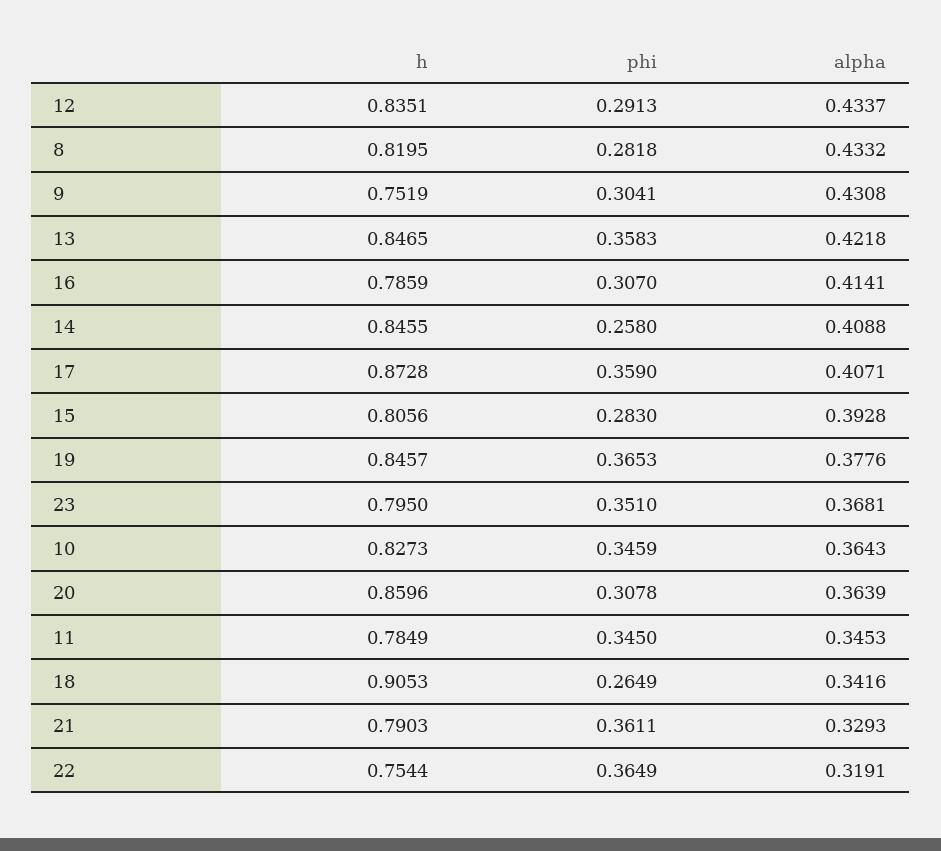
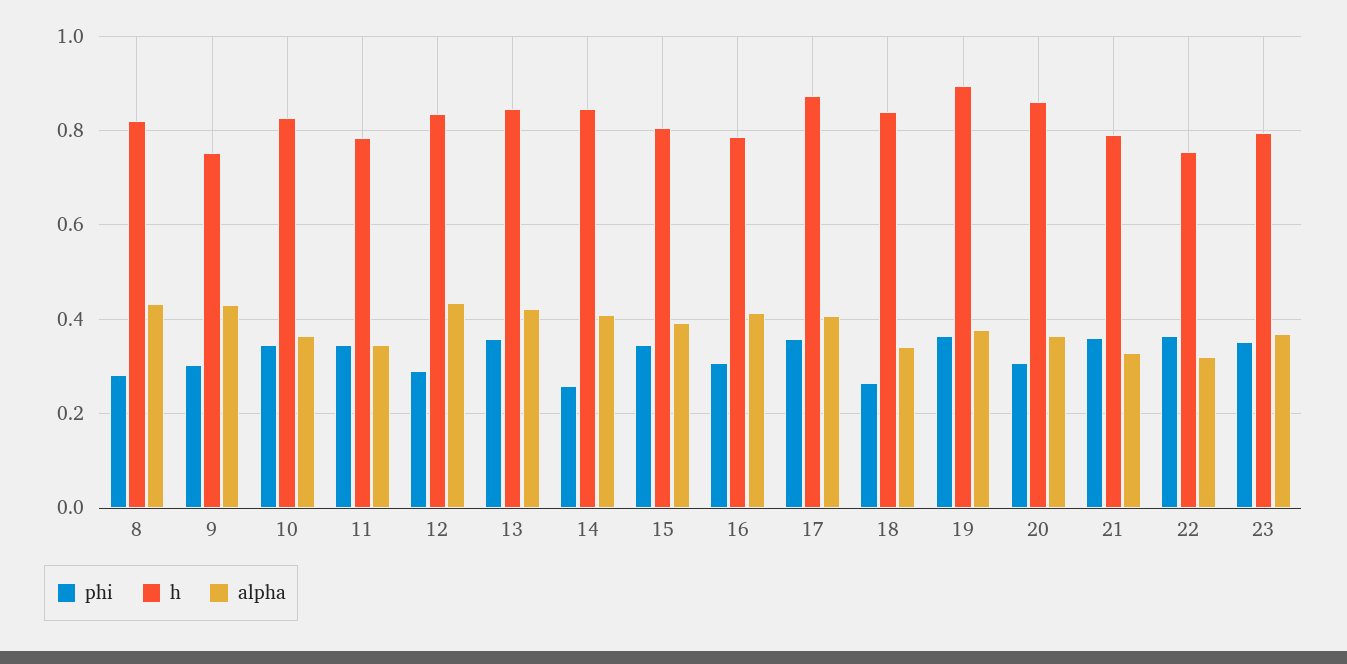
  {
    "h": {
      "12": 0.8351,
      "8": 0.8195,
      "9": 0.7519,
      "13": 0.8465,
      "16": 0.7859,
      "14": 0.8455,
      "17": 0.8728,
      "15": 0.8056,
-     "19": 0.8457,
+     "19": 0.9,
      "23": 0.795,
      "10": 0.8273,
      "20": 0.8596,
      "11": 0.7849,
-     "18": 0.9053,
+     "18": 0.84,
      "21": 0.7903,
      "22": 0.7544
    },
    "phi": {
      "12": 0.2913,
      "8": 0.2818,
      "9": 0.3041,
      "13": 0.3583,
      "16": 0.307,
      "14": 0.258,
      "17": 0.359,
-     "15": 0.283,
+     "15": 0.34,
      "19": 0.3653,
      "23": 0.351,
      "10": 0.3459,
      "20": 0.3078,
      "11": 0.345,
      "18": 0.2649,
      "21": 0.3611,
      "22": 0.3649
    },
    "alpha": {
      "12": 0.4337,
      "8": 0.4332,
      "9": 0.4308,
      "13": 0.4218,
      "16": 0.4141,
      "14": 0.4088,
      "17": 0.4071,
      "15": 0.3928,
      "19": 0.3776,
      "23": 0.3681,
      "10": 0.3643,
      "20": 0.3639,
      "11": 0.3453,
      "18": 0.3416,
      "21": 0.3293,
      "22": 0.3191
    }
  }

